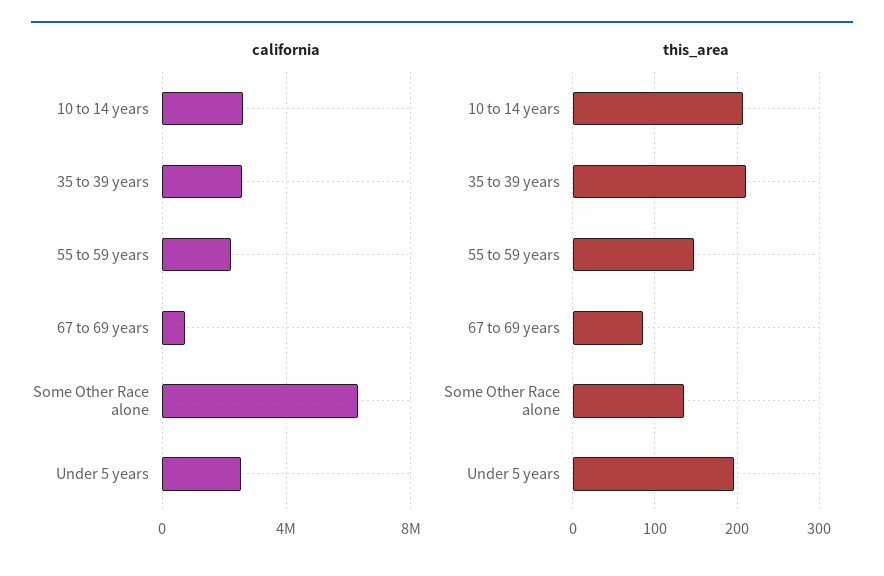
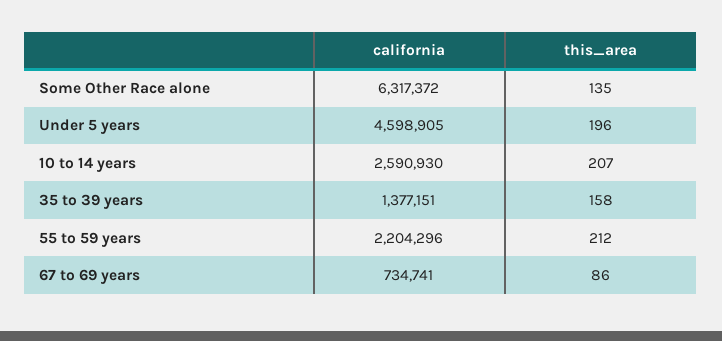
  {
    "california": {
      "10 to 14 years": 2590930,
-     "35 to 39 years": 2500000,
+     "35 to 39 years": 1377151,
      "55 to 59 years": 2204296,
      "67 to 69 years": 734741,
      "Some Other Race alone": 6317372,
-     "Under 5 years": 2500000
+     "Under 5 years": 4598905
    },
    "this_area": {
      "10 to 14 years": 207,
-     "35 to 39 years": 210,
+     "35 to 39 years": 158,
-     "55 to 59 years": 150,
+     "55 to 59 years": 212,
      "67 to 69 years": 86,
      "Some Other Race alone": 135,
      "Under 5 years": 196
    }
  }

